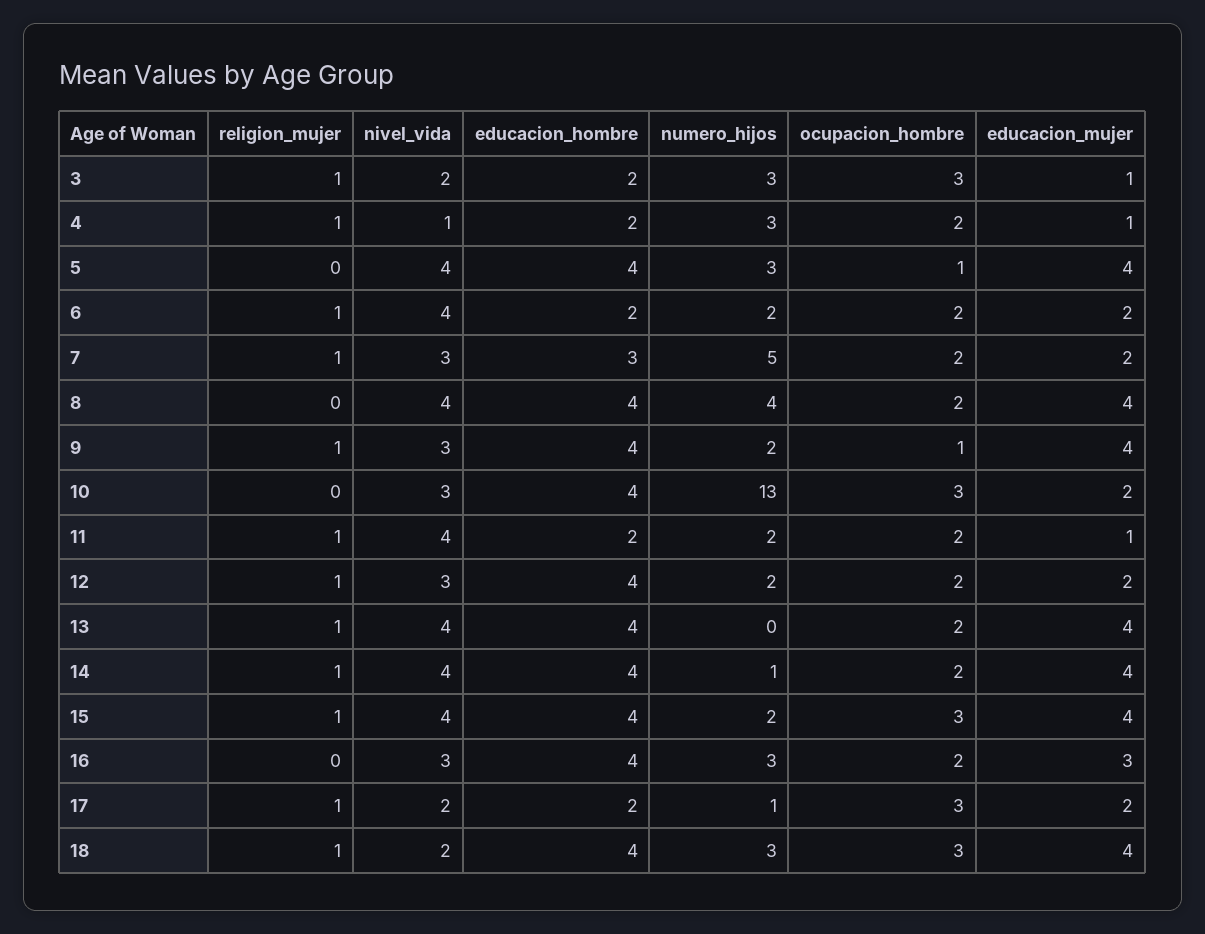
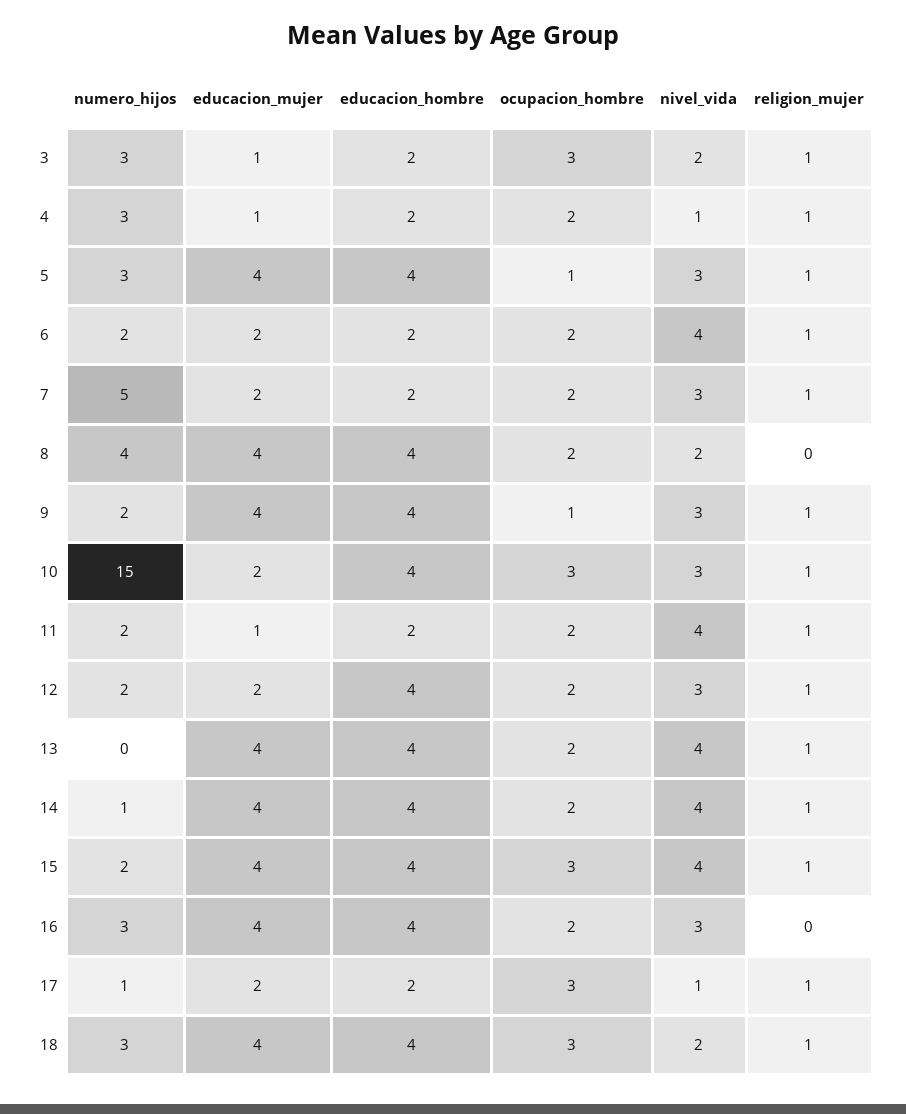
  {
    "religion_mujer": {
      "3": 1,
      "4": 1,
-     "5": 0,
+     "5": 1,
      "6": 1,
      "7": 1,
      "8": 0,
      "9": 1,
-     "10": 0,
+     "10": 1,
      "11": 1,
      "12": 1,
      "13": 1,
      "14": 1,
      "15": 1,
      "16": 0,
      "17": 1,
      "18": 1
    },
    "nivel_vida": {
      "3": 2,
      "4": 1,
-     "5": 4,
+     "5": 3,
      "6": 4,
      "7": 3,
-     "8": 4,
+     "8": 2,
      "9": 3,
      "10": 3,
      "11": 4,
      "12": 3,
      "13": 4,
      "14": 4,
      "15": 4,
      "16": 3,
-     "17": 2,
+     "17": 1,
      "18": 2
    },
    "educacion_hombre": {
      "3": 2,
      "4": 2,
      "5": 4,
      "6": 2,
-     "7": 3,
+     "7": 2,
      "8": 4,
      "9": 4,
      "10": 4,
      "11": 2,
      "12": 4,
      "13": 4,
      "14": 4,
      "15": 4,
      "16": 4,
      "17": 2,
      "18": 4
    },
    "numero_hijos": {
      "3": 3,
      "4": 3,
      "5": 3,
      "6": 2,
      "7": 5,
      "8": 4,
      "9": 2,
-     "10": 13,
+     "10": 15,
      "11": 2,
      "12": 2,
      "13": 0,
      "14": 1,
      "15": 2,
      "16": 3,
      "17": 1,
      "18": 3
    },
    "ocupacion_hombre": {
      "3": 3,
      "4": 2,
      "5": 1,
      "6": 2,
      "7": 2,
      "8": 2,
      "9": 1,
      "10": 3,
      "11": 2,
      "12": 2,
      "13": 2,
      "14": 2,
      "15": 3,
      "16": 2,
      "17": 3,
      "18": 3
    },
    "educacion_mujer": {
      "3": 1,
      "4": 1,
      "5": 4,
      "6": 2,
      "7": 2,
      "8": 4,
      "9": 4,
      "10": 2,
      "11": 1,
      "12": 2,
      "13": 4,
      "14": 4,
      "15": 4,
-     "16": 3,
+     "16": 4,
      "17": 2,
      "18": 4
    }
  }

